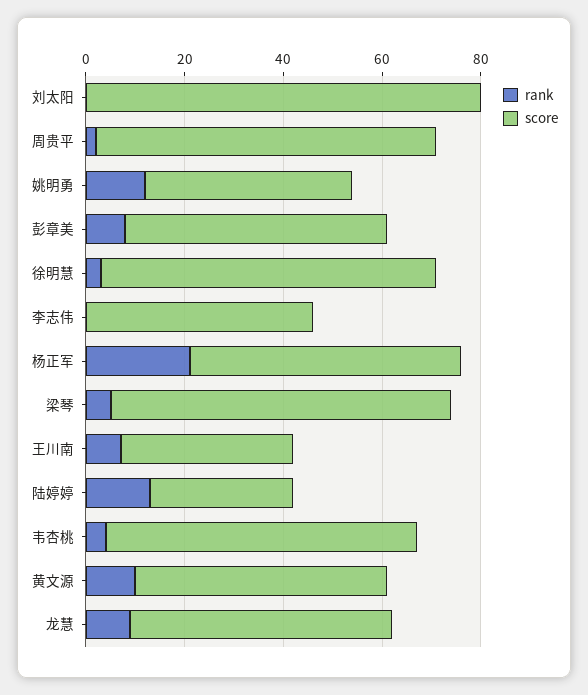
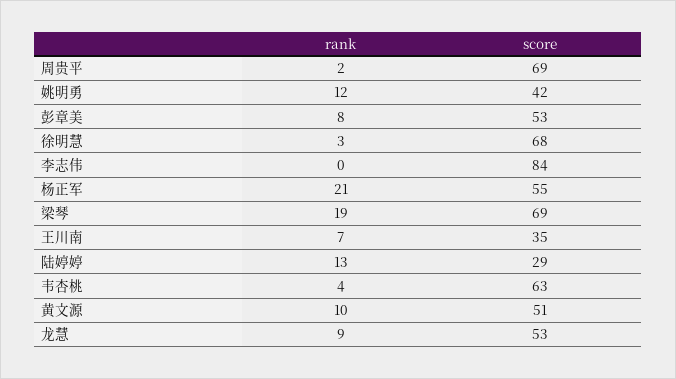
  {
    "rank": {
-     "刘太阳": 0,
      "周贵平": 2,
      "姚明勇": 12,
      "彭章美": 8,
      "徐明慧": 3,
      "李志伟": 0,
      "杨正军": 21,
-     "梁琴": 5,
+     "梁琴": 19,
      "王川南": 7,
      "陆婷婷": 13,
      "韦杏桃": 4,
      "黄文源": 10,
      "龙慧": 9
    },
    "score": {
-     "刘太阳": 80,
      "周贵平": 69,
      "姚明勇": 42,
      "彭章美": 53,
      "徐明慧": 68,
-     "李志伟": 45,
+     "李志伟": 84,
      "杨正军": 55,
      "梁琴": 69,
      "王川南": 35,
      "陆婷婷": 29,
      "韦杏桃": 63,
      "黄文源": 51,
      "龙慧": 53
    }
  }

